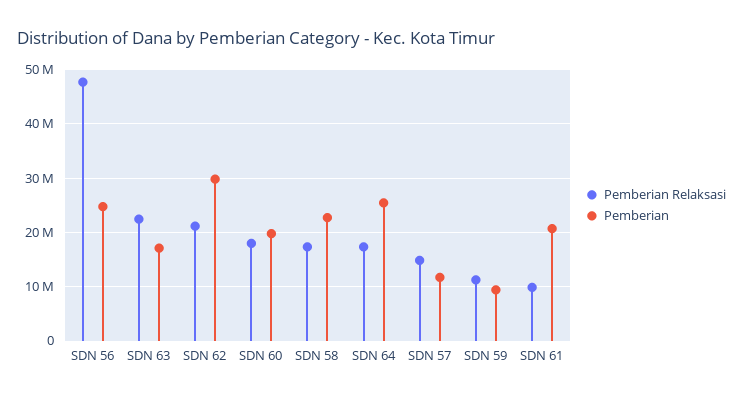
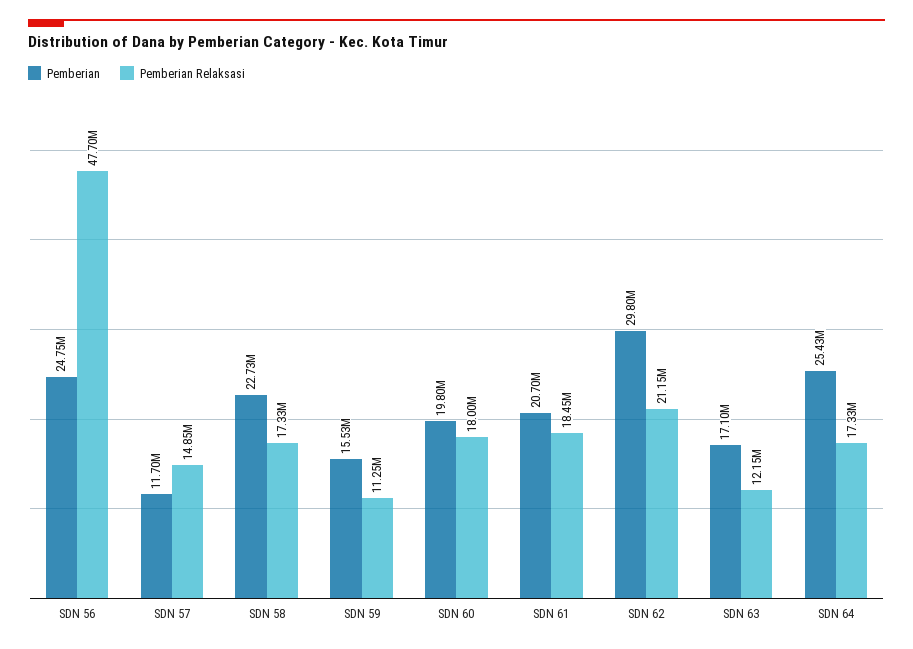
  {
    "Pemberian Relaksasi": {
      "SDN 56": 47700000,
-     "SDN 63": 22000000,
+     "SDN 63": 12150000,
      "SDN 62": 21150000,
      "SDN 60": 18000000,
      "SDN 58": 17330000,
      "SDN 64": 17330000,
      "SDN 57": 14850000,
      "SDN 59": 11250000,
-     "SDN 61": 10000000
+     "SDN 61": 18450000
    },
    "Pemberian": {
      "SDN 56": 24750000,
      "SDN 63": 17100000,
      "SDN 62": 29800000,
      "SDN 60": 19800000,
      "SDN 58": 22730000,
      "SDN 64": 25430000,
      "SDN 57": 11700000,
-     "SDN 59": 10000000,
+     "SDN 59": 15530000,
      "SDN 61": 20700000
    }
  }

